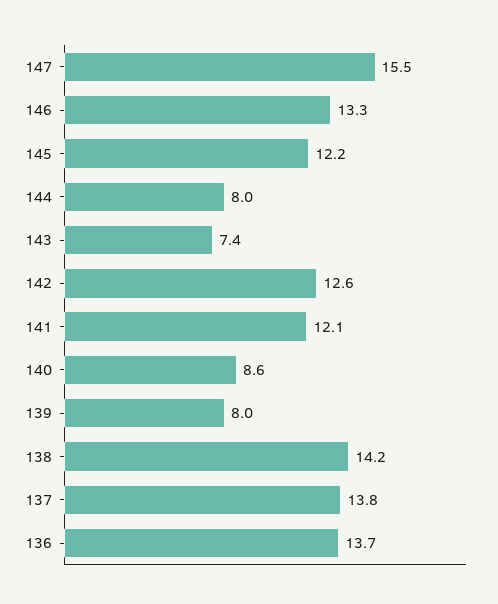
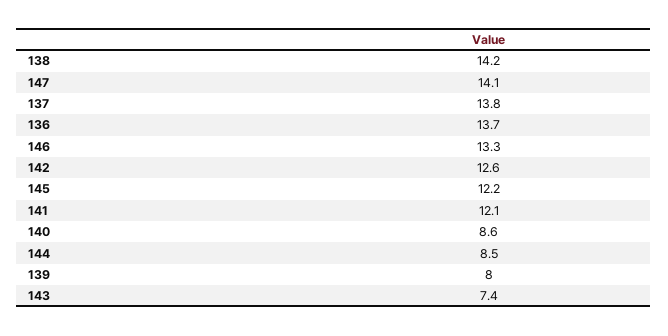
  {
-   "147": 15.5,
+   "147": 14.1,
    "146": 13.3,
    "145": 12.2,
-   "144": 8,
+   "144": 8.5,
    "143": 7.4,
    "142": 12.6,
    "141": 12.1,
    "140": 8.6,
    "139": 8,
    "138": 14.2,
    "137": 13.8,
    "136": 13.7
  }

